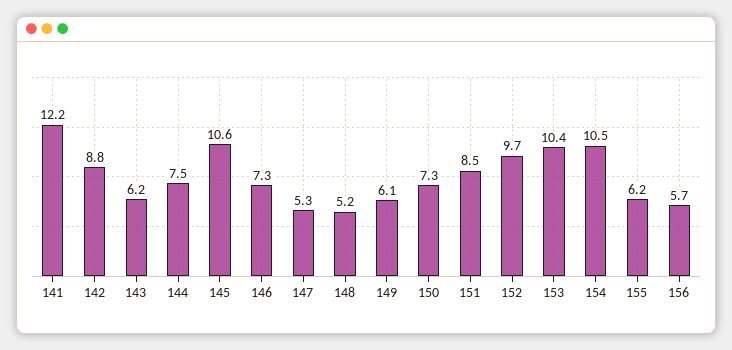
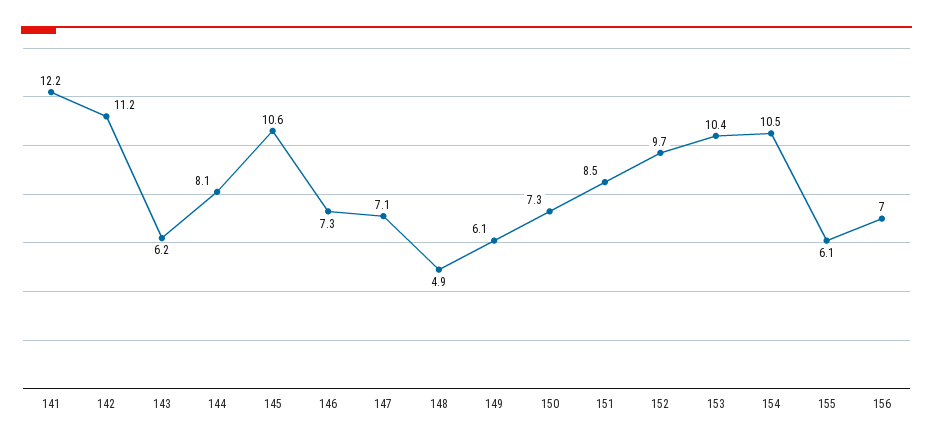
  {
    "141": 12.2,
-   "142": 8.8,
+   "142": 11.2,
    "143": 6.2,
-   "144": 7.5,
+   "144": 8.1,
    "145": 10.6,
    "146": 7.3,
-   "147": 5.3,
+   "147": 7.1,
-   "148": 5.2,
+   "148": 4.9,
    "149": 6.1,
    "150": 7.3,
    "151": 8.5,
    "152": 9.7,
    "153": 10.4,
    "154": 10.5,
-   "155": 6.2,
+   "155": 6.1,
-   "156": 5.7
+   "156": 7
  }

